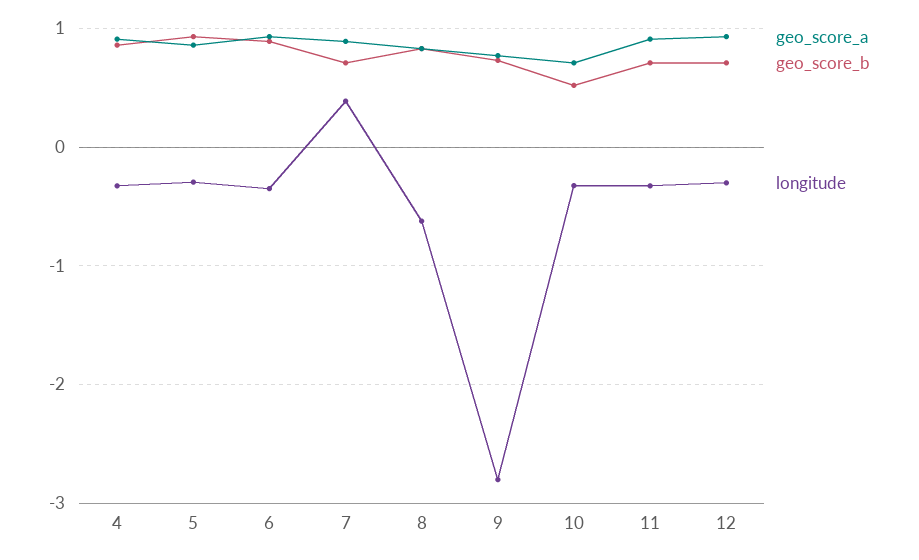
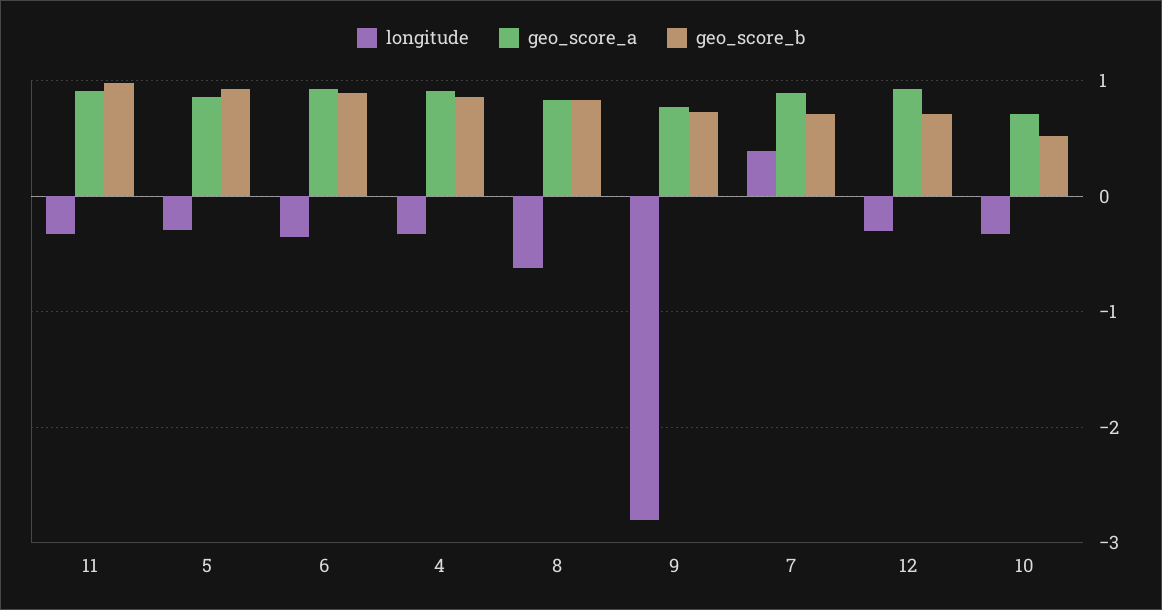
  {
    "geo_score_a": {
      "4": 0.9,
      "5": 0.9,
      "6": 0.9,
      "7": 0.9,
      "8": 0.8,
      "9": 0.8,
      "10": 0.7,
      "11": 0.9,
      "12": 0.9
    },
    "geo_score_b": {
      "4": 0.9,
      "5": 0.9,
      "6": 0.9,
      "7": 0.7,
      "8": 0.8,
      "9": 0.7,
      "10": 0.5,
-     "11": 0.7,
+     "11": 1,
      "12": 0.7
    },
    "longitude": {
      "4": -0.3,
      "5": -0.3,
      "6": -0.4,
      "7": 0.4,
      "8": -0.6,
      "9": -2.8,
      "10": -0.3,
      "11": -0.3,
      "12": -0.3
    }
  }

